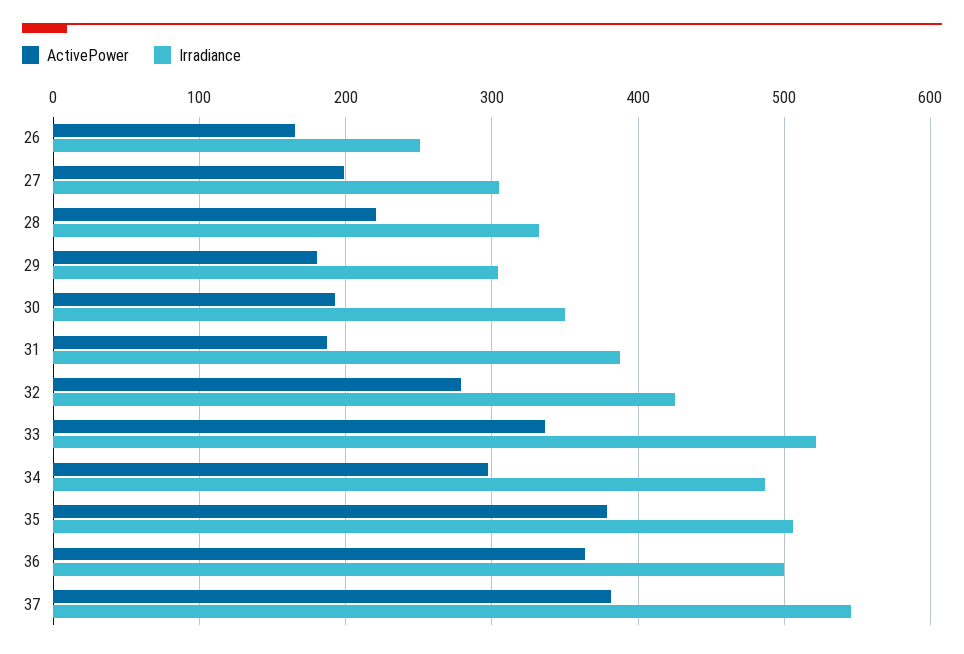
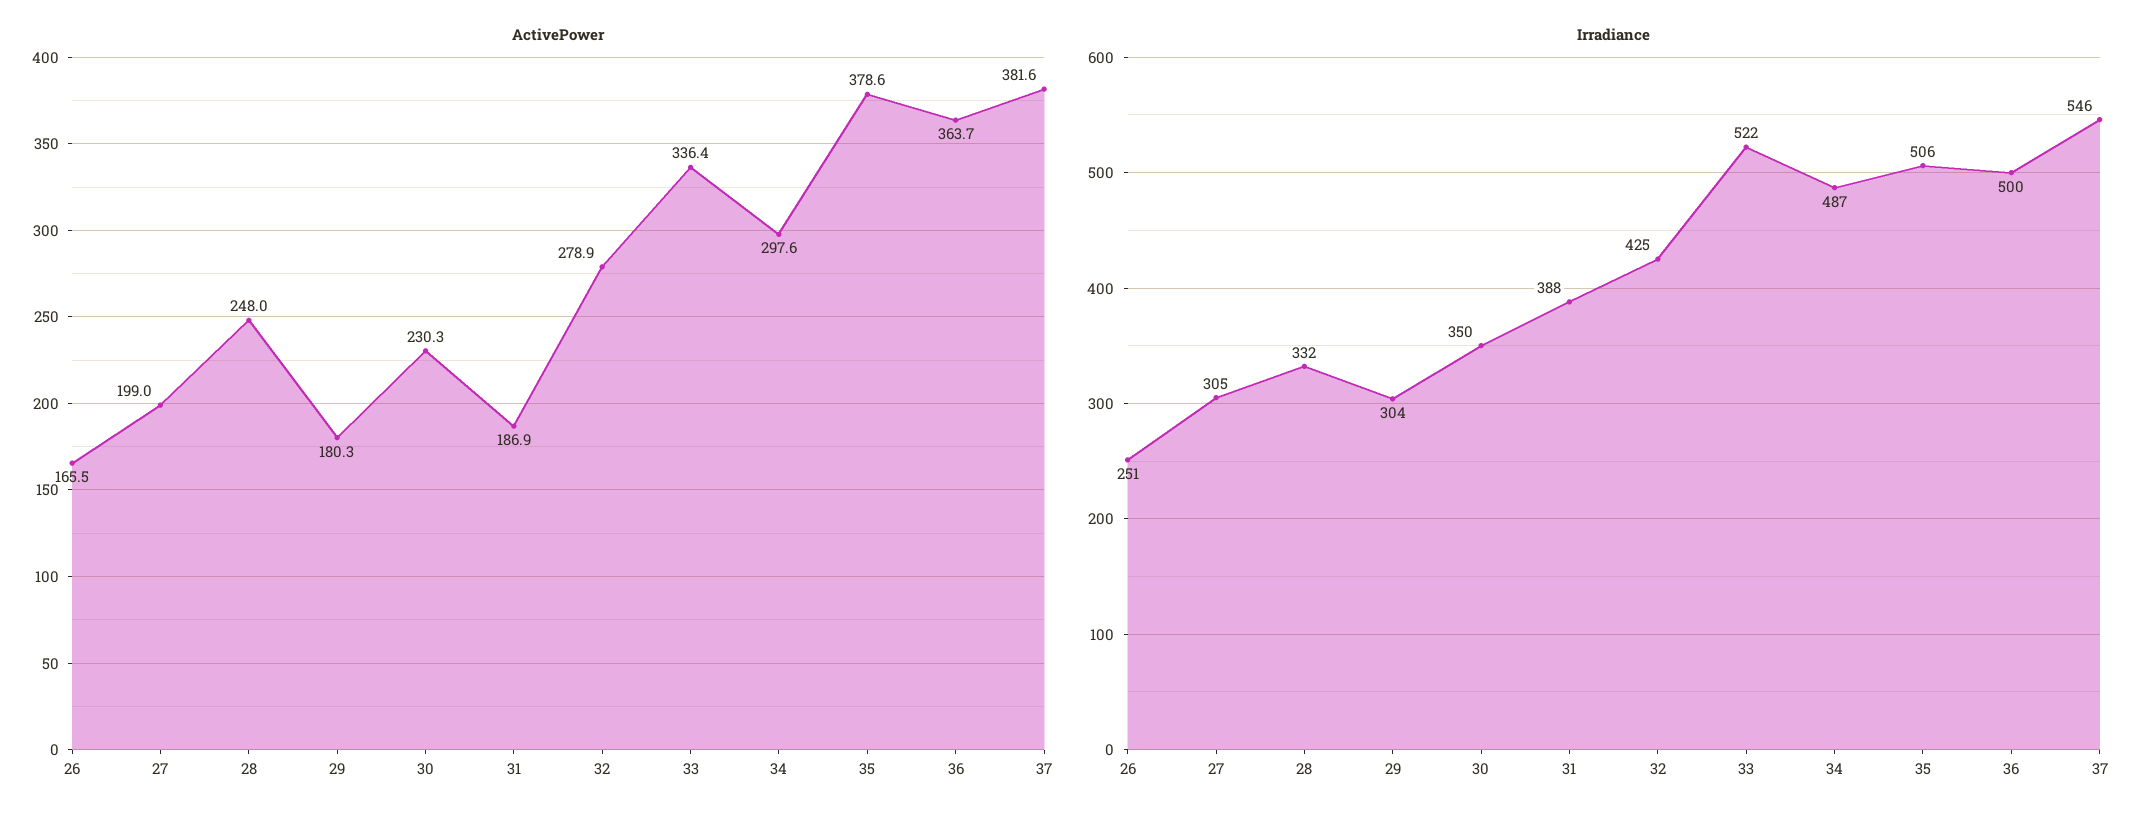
  {
    "ActivePower": {
      "26": 165.5,
      "27": 199,
-     "28": 220,
+     "28": 248,
      "29": 180.3,
-     "30": 190,
+     "30": 230.3,
      "31": 186.9,
      "32": 278.9,
      "33": 336.4,
      "34": 297.6,
      "35": 378.6,
      "36": 363.7,
      "37": 381.6
    },
    "Irradiance": {
      "26": 251,
      "27": 305,
      "28": 332,
      "29": 304,
      "30": 350,
      "31": 388,
      "32": 425,
      "33": 522,
      "34": 487,
      "35": 506,
      "36": 500,
      "37": 546
    }
  }

